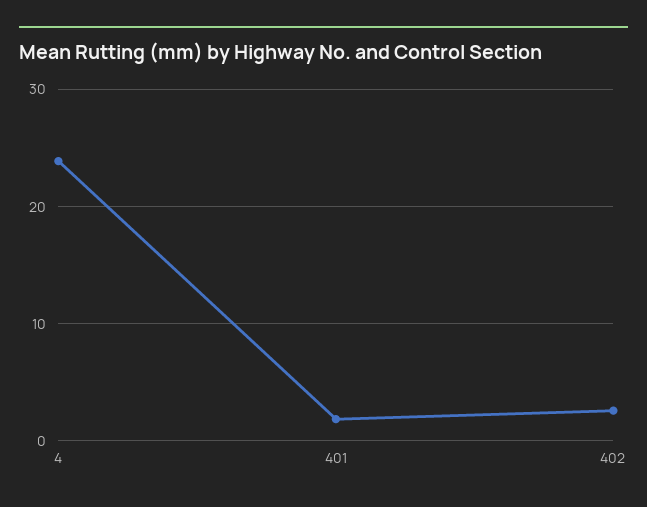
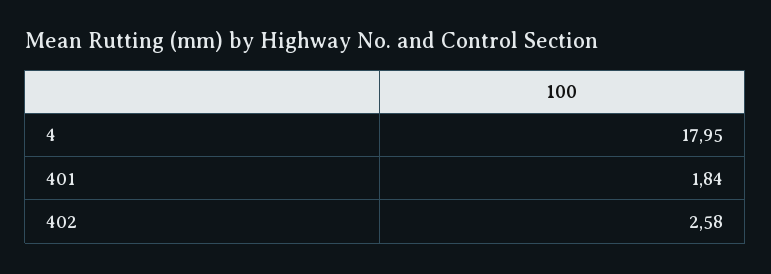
  {
-   "4": 24,
+   "4": 17.95,
    "401": 1.84,
    "402": 2.58
  }

